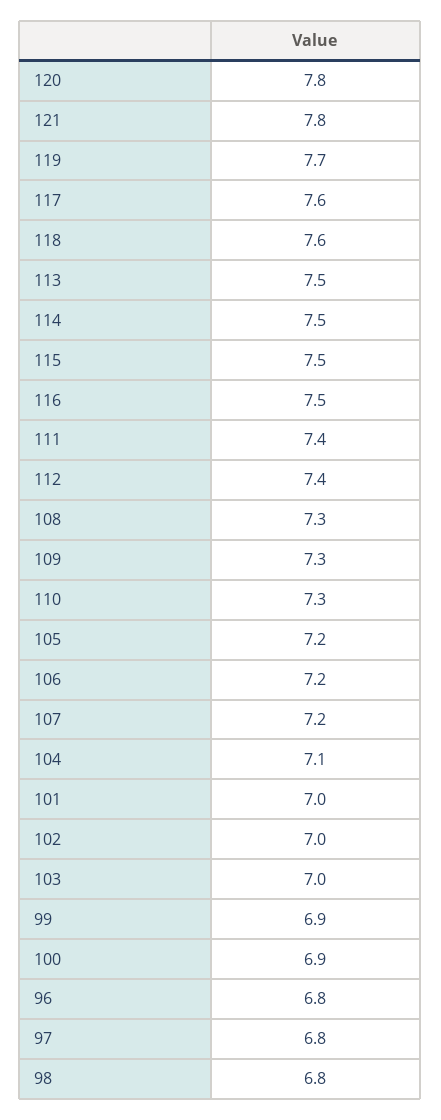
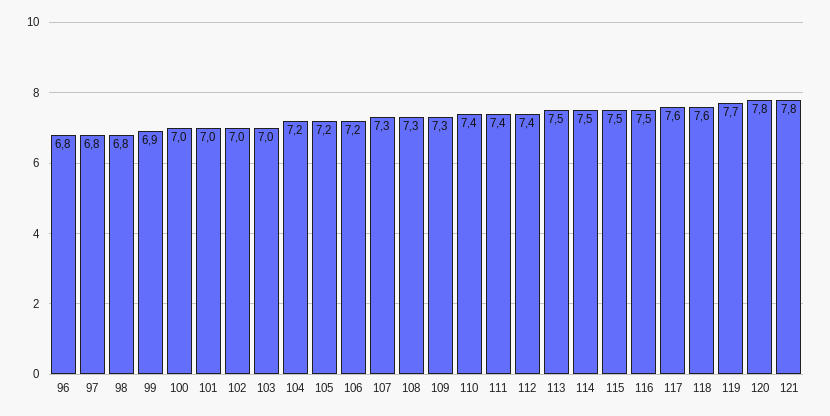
  {
    "120": 7.8,
    "121": 7.8,
    "119": 7.7,
    "117": 7.6,
    "118": 7.6,
    "113": 7.5,
    "114": 7.5,
    "115": 7.5,
    "116": 7.5,
    "111": 7.4,
    "112": 7.4,
    "108": 7.3,
    "109": 7.3,
-   "110": 7.3,
+   "110": 7.4,
    "105": 7.2,
    "106": 7.2,
-   "107": 7.2,
+   "107": 7.3,
-   "104": 7.1,
+   "104": 7.2,
    "101": 7,
    "102": 7,
    "103": 7,
    "99": 6.9,
-   "100": 6.9,
+   "100": 7,
    "96": 6.8,
    "97": 6.8,
    "98": 6.8
  }

